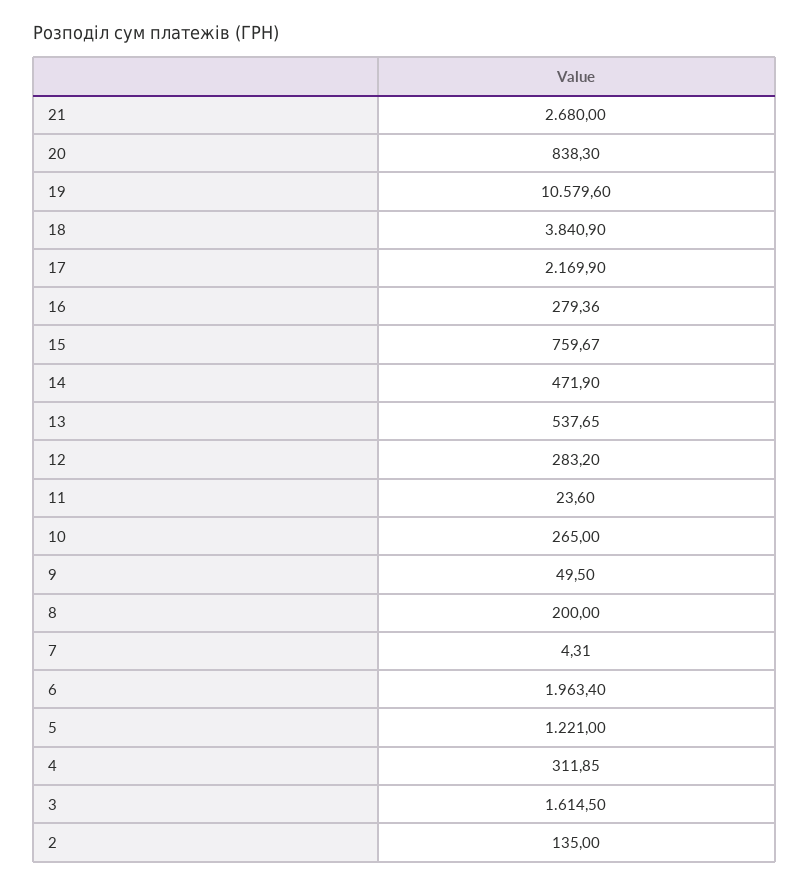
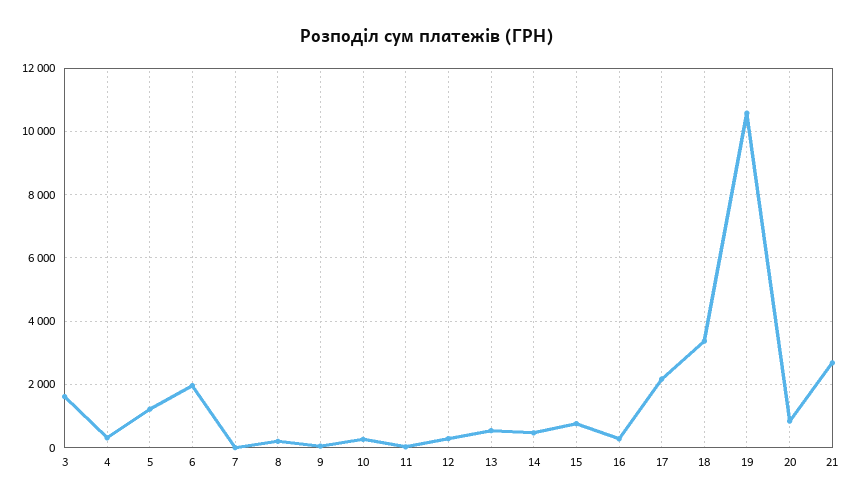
  {
    "21": 2680,
    "20": 838.3,
    "19": 10579.6,
-   "18": 3840.9,
+   "18": 3400,
    "17": 2169.9,
    "16": 279.36,
    "15": 759.67,
    "14": 471.9,
    "13": 537.65,
    "12": 283.2,
    "11": 23.6,
    "10": 265,
    "9": 49.5,
    "8": 200,
    "7": 4.31,
    "6": 1963.4,
    "5": 1221,
    "4": 311.85,
-   "3": 1614.5,
+   "3": 1614.5
-   "2": 135
  }

